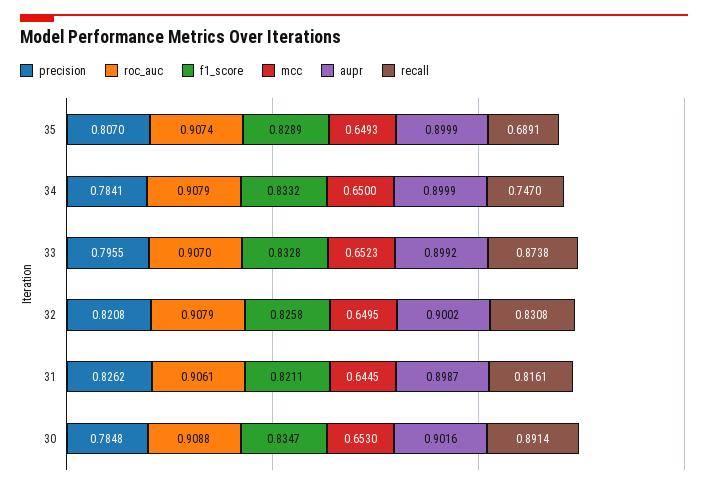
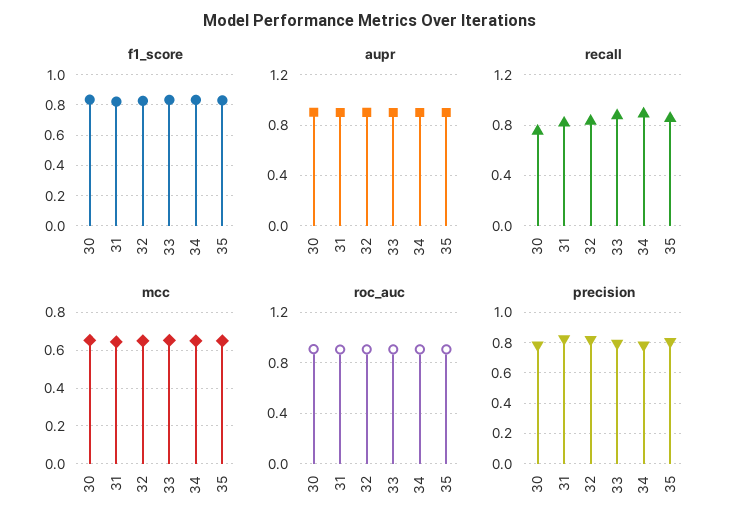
  {
    "precision": {
      "35": 0.807,
      "34": 0.7841,
      "33": 0.7955,
      "32": 0.8208,
      "31": 0.8262,
      "30": 0.7848
    },
    "roc_auc": {
      "35": 0.9074,
      "34": 0.9079,
      "33": 0.907,
      "32": 0.9079,
      "31": 0.9061,
      "30": 0.9088
    },
    "f1_score": {
      "35": 0.8289,
      "34": 0.8332,
      "33": 0.8328,
      "32": 0.8258,
      "31": 0.8211,
      "30": 0.8347
    },
    "mcc": {
      "35": 0.6493,
      "34": 0.65,
      "33": 0.6523,
      "32": 0.6495,
      "31": 0.6445,
      "30": 0.653
    },
    "aupr": {
      "35": 0.8999,
      "34": 0.8999,
      "33": 0.8992,
      "32": 0.9002,
      "31": 0.8987,
      "30": 0.9016
    },
    "recall": {
-     "35": 0.6891,
+     "35": 0.85,
-     "34": 0.747,
+     "34": 0.9,
      "33": 0.8738,
      "32": 0.8308,
      "31": 0.8161,
-     "30": 0.8914
+     "30": 0.75
    }
  }

